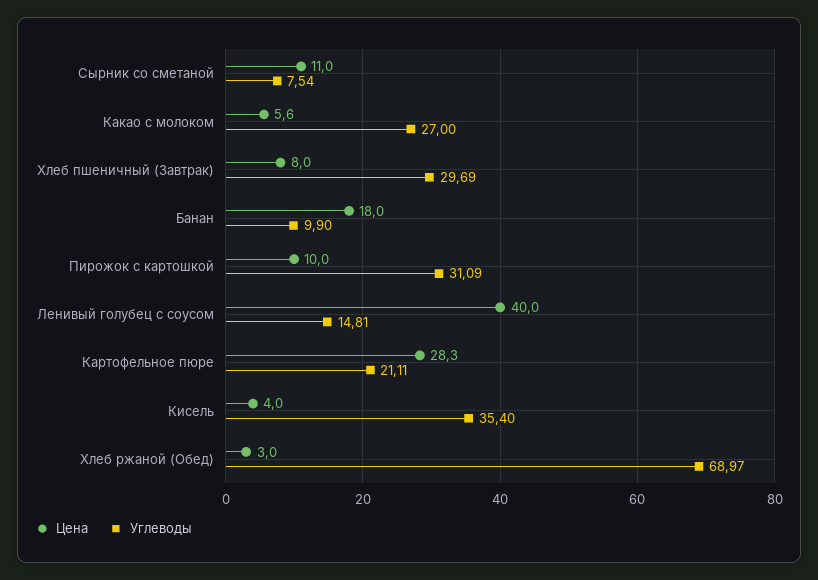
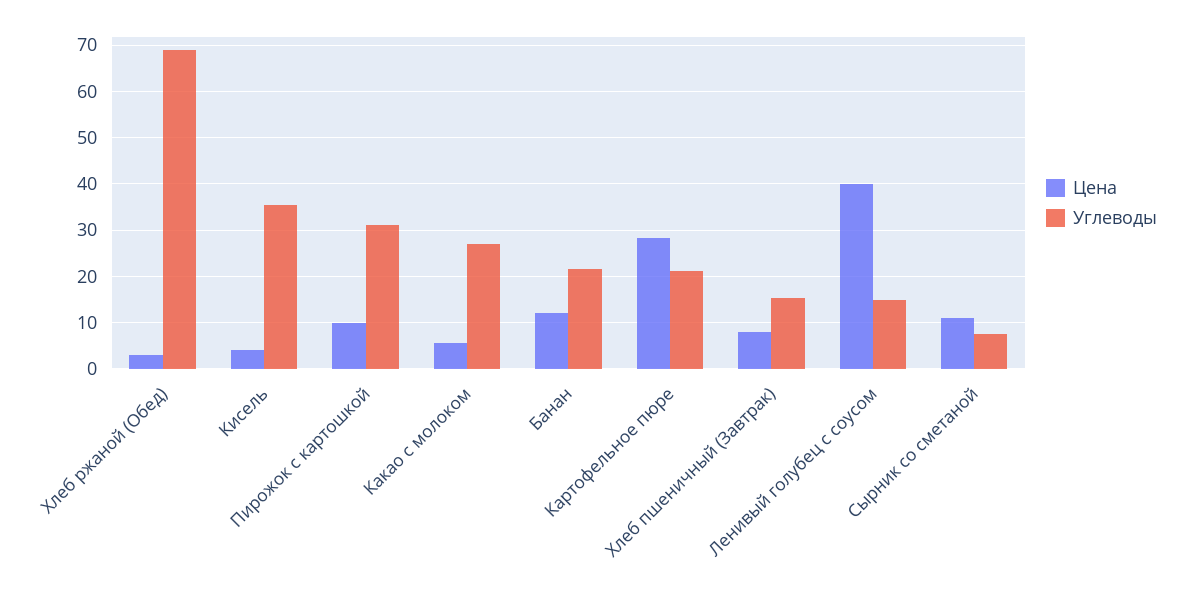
  {
    "Цена": {
      "Сырник со сметаной": 11,
      "Какао с молоком": 5.6,
      "Хлеб пшеничный (Завтрак)": 8,
-     "Банан": 18,
+     "Банан": 12,
      "Пирожок с картошкой": 10,
      "Ленивый голубец с соусом": 40,
      "Картофельное пюре": 28.3,
      "Кисель": 4,
      "Хлеб ржаной (Обед)": 3
    },
    "Углеводы": {
      "Сырник со сметаной": 7.54,
      "Какао с молоком": 27,
-     "Хлеб пшеничный (Завтрак)": 29.69,
+     "Хлеб пшеничный (Завтрак)": 16,
-     "Банан": 9.9,
+     "Банан": 22,
      "Пирожок с картошкой": 31.09,
      "Ленивый голубец с соусом": 14.81,
      "Картофельное пюре": 21.11,
      "Кисель": 35.4,
      "Хлеб ржаной (Обед)": 68.97
    }
  }

